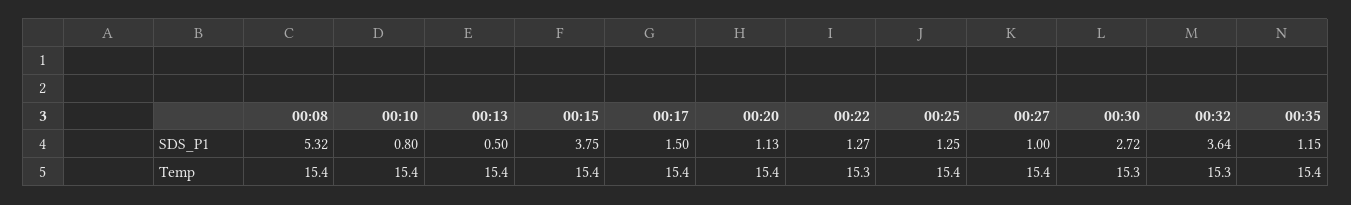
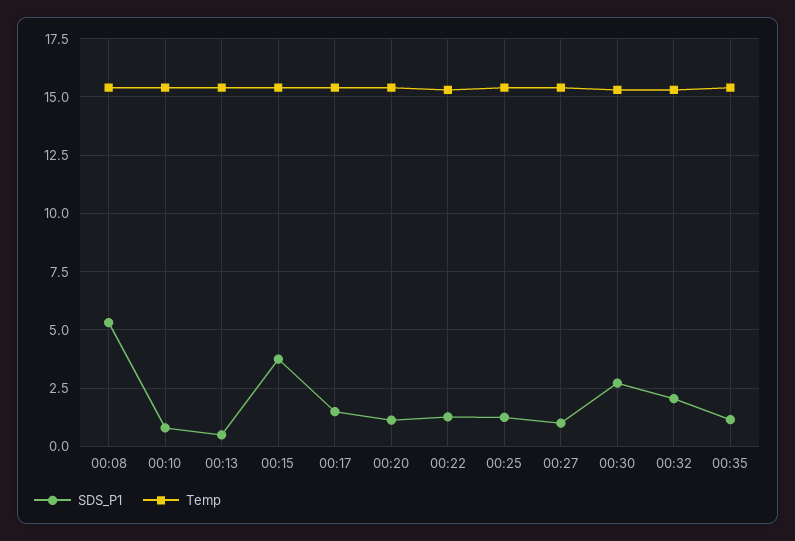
  {
    "SDS_P1": {
      "00:08": 5.32,
      "00:10": 0.8,
      "00:13": 0.5,
      "00:15": 3.75,
      "00:17": 1.5,
      "00:20": 1.13,
      "00:22": 1.27,
      "00:25": 1.25,
      "00:27": 1,
      "00:30": 2.72,
-     "00:32": 3.64,
+     "00:32": 2,
      "00:35": 1.15
    },
    "Temp": {
      "00:08": 15.4,
      "00:10": 15.4,
      "00:13": 15.4,
      "00:15": 15.4,
      "00:17": 15.4,
      "00:20": 15.4,
      "00:22": 15.3,
      "00:25": 15.4,
      "00:27": 15.4,
      "00:30": 15.3,
      "00:32": 15.3,
      "00:35": 15.4
    }
  }

